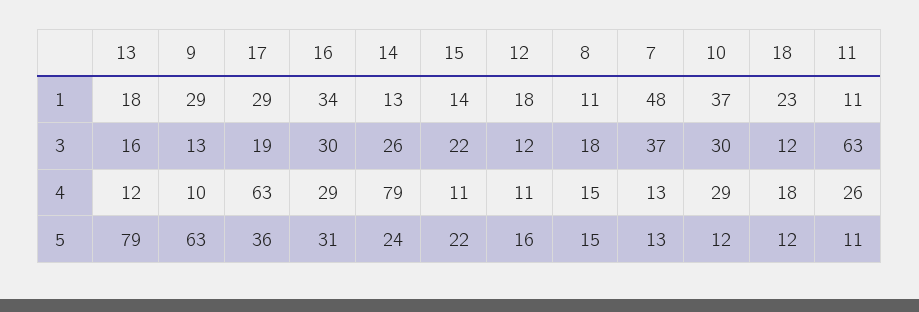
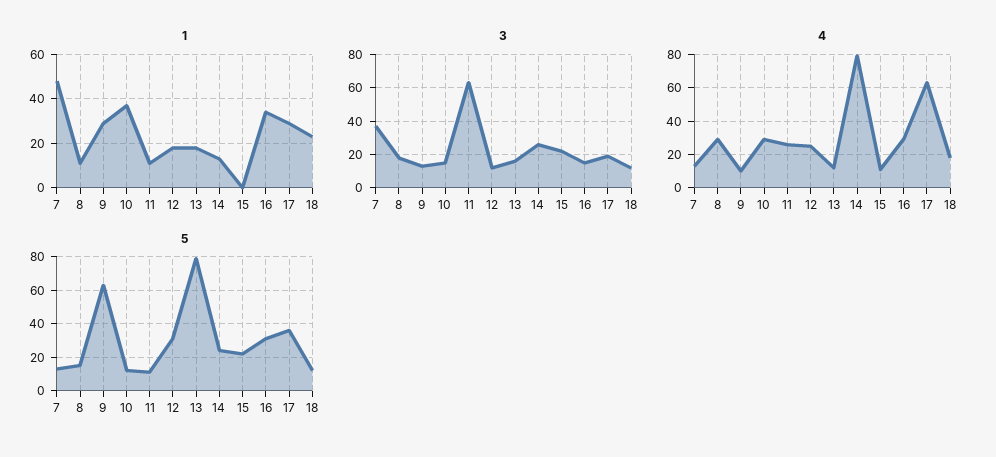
  {
    "1": {
      "13": 18,
      "9": 29,
      "17": 29,
      "16": 34,
      "14": 13,
-     "15": 14,
+     "15": 0,
      "12": 18,
      "8": 11,
      "7": 48,
      "10": 37,
      "18": 23,
      "11": 11
    },
    "3": {
      "13": 16,
      "9": 13,
      "17": 19,
-     "16": 30,
+     "16": 15,
      "14": 26,
      "15": 22,
      "12": 12,
      "8": 18,
      "7": 37,
-     "10": 30,
+     "10": 15,
      "18": 12,
      "11": 63
    },
    "4": {
      "13": 12,
      "9": 10,
      "17": 63,
      "16": 29,
      "14": 79,
      "15": 11,
-     "12": 11,
+     "12": 25,
-     "8": 15,
+     "8": 30,
      "7": 13,
      "10": 29,
      "18": 18,
      "11": 26
    },
    "5": {
      "13": 79,
      "9": 63,
      "17": 36,
      "16": 31,
      "14": 24,
      "15": 22,
-     "12": 16,
+     "12": 30,
      "8": 15,
      "7": 13,
      "10": 12,
      "18": 12,
      "11": 11
    }
  }

